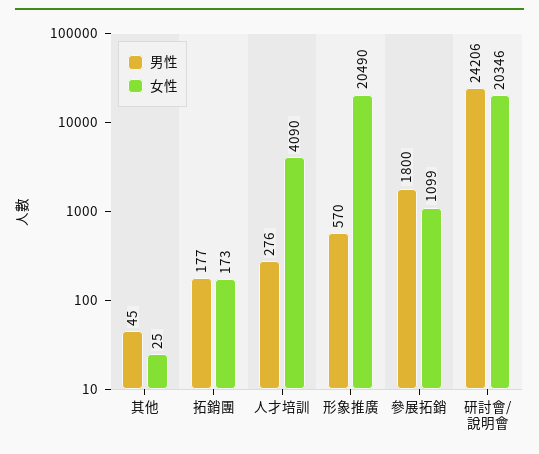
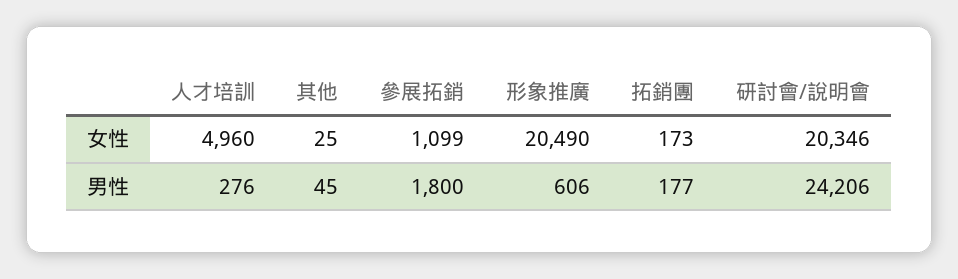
  {
    "男性": {
      "其他": 45,
      "拓銷團": 177,
      "人才培訓": 276,
-     "形象推廣": 570,
+     "形象推廣": 606,
      "參展拓銷": 1800,
      "研討會/說明會": 24206
    },
    "女性": {
      "其他": 25,
      "拓銷團": 173,
-     "人才培訓": 4090,
+     "人才培訓": 4960,
      "形象推廣": 20490,
      "參展拓銷": 1099,
      "研討會/說明會": 20346
    }
  }

